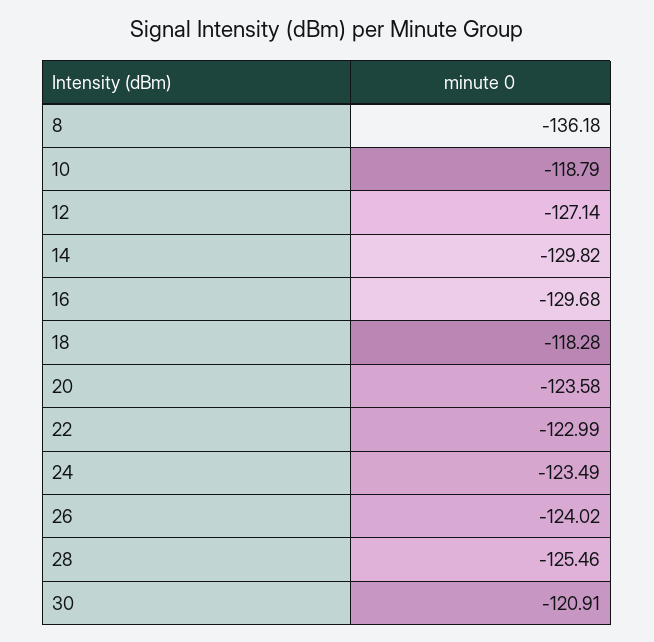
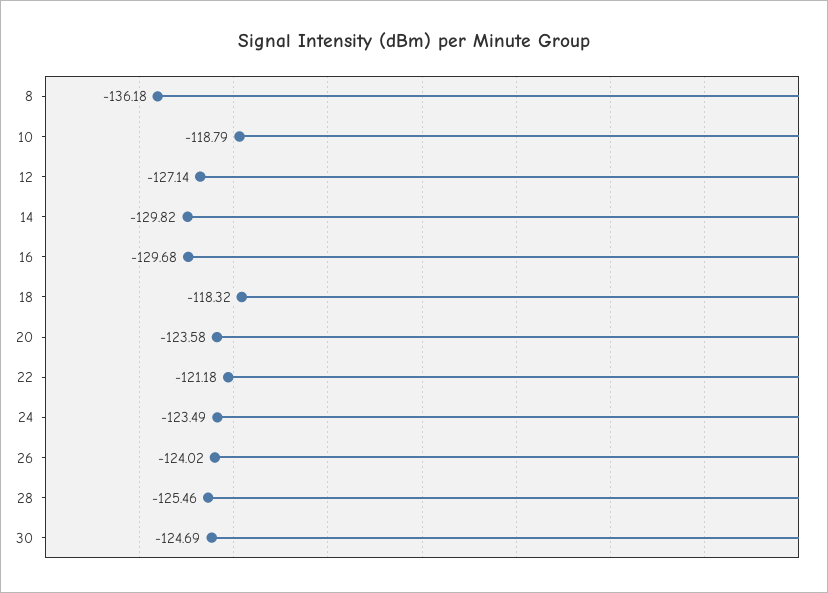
  {
    "8": -136.18,
    "10": -118.79,
    "12": -127.14,
    "14": -129.82,
    "16": -129.68,
-   "18": -118.28,
+   "18": -118.32,
    "20": -123.58,
-   "22": -122.99,
+   "22": -121.18,
    "24": -123.49,
    "26": -124.02,
    "28": -125.46,
-   "30": -120.91
+   "30": -124.69
  }

